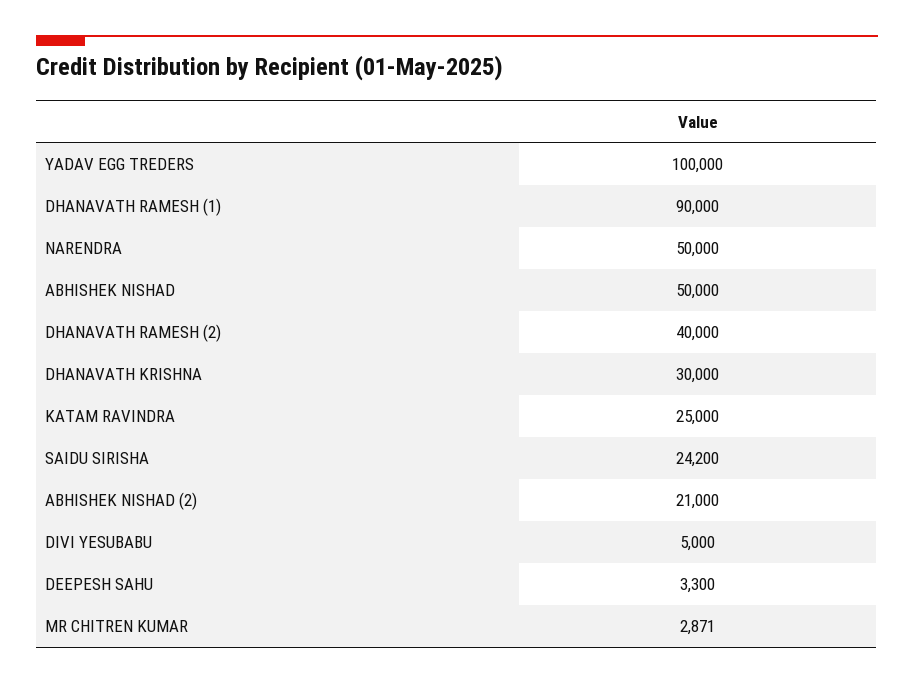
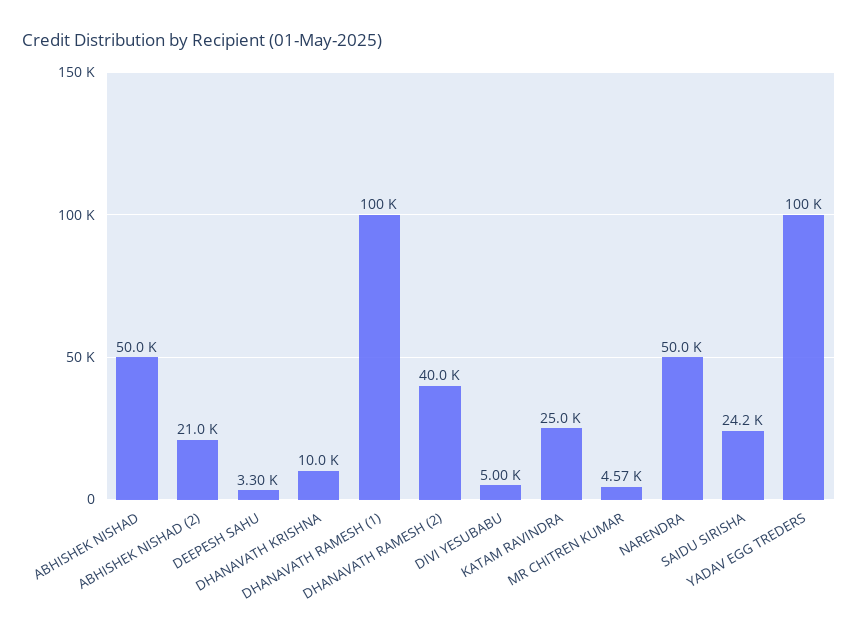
  {
    "YADAV EGG TREDERS": 100000,
-   "DHANAVATH RAMESH (1)": 90000,
+   "DHANAVATH RAMESH (1)": 100000,
    "NARENDRA": 50000,
    "ABHISHEK NISHAD": 50000,
    "DHANAVATH RAMESH (2)": 40000,
-   "DHANAVATH KRISHNA": 30000,
+   "DHANAVATH KRISHNA": 10000,
    "KATAM RAVINDRA": 25000,
    "SAIDU SIRISHA": 24200,
    "ABHISHEK NISHAD (2)": 21000,
    "DIVI YESUBABU": 5000,
    "DEEPESH SAHU": 3300,
-   "MR CHITREN KUMAR": 2871
+   "MR CHITREN KUMAR": 4570
  }

